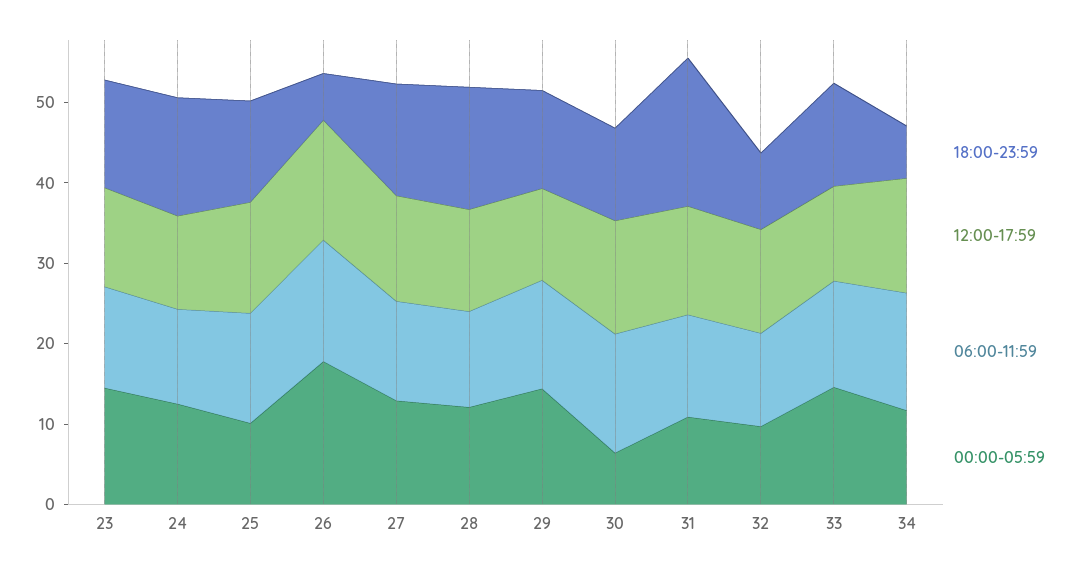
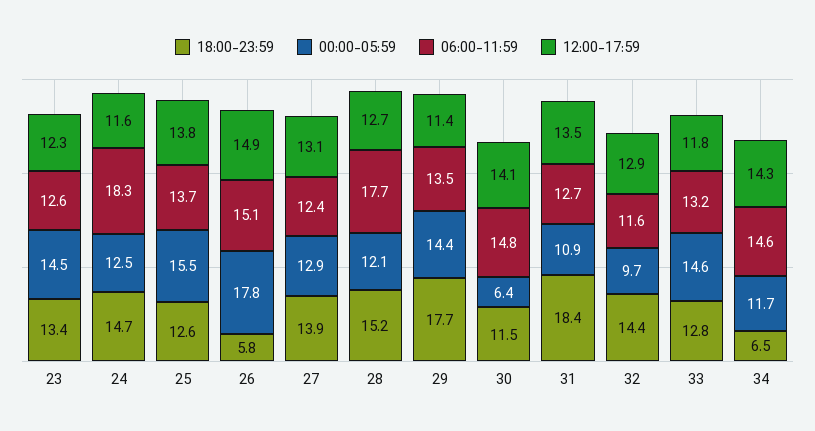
  {
    "18:00-23:59": {
      "23": 13.4,
      "24": 14.7,
      "25": 12.6,
      "26": 5.8,
      "27": 13.9,
      "28": 15.2,
-     "29": 12,
+     "29": 17.7,
      "30": 11.5,
      "31": 18.4,
-     "32": 10,
+     "32": 14.4,
      "33": 12.8,
      "34": 6.5
    },
    "12:00-17:59": {
      "23": 12.3,
      "24": 11.6,
      "25": 13.8,
      "26": 14.9,
      "27": 13.1,
      "28": 12.7,
      "29": 11.4,
      "30": 14.1,
      "31": 13.5,
      "32": 12.9,
      "33": 11.8,
      "34": 14.3
    },
    "06:00-11:59": {
      "23": 12.6,
-     "24": 12,
+     "24": 18.3,
      "25": 13.7,
      "26": 15.1,
      "27": 12.4,
-     "28": 12,
+     "28": 17.7,
      "29": 13.5,
      "30": 14.8,
      "31": 12.7,
      "32": 11.6,
      "33": 13.2,
      "34": 14.6
    },
    "00:00-05:59": {
      "23": 14.5,
      "24": 12.5,
-     "25": 10,
+     "25": 15.5,
      "26": 17.8,
      "27": 12.9,
      "28": 12.1,
      "29": 14.4,
      "30": 6.4,
      "31": 10.9,
      "32": 9.7,
      "33": 14.6,
      "34": 11.7
    }
  }

